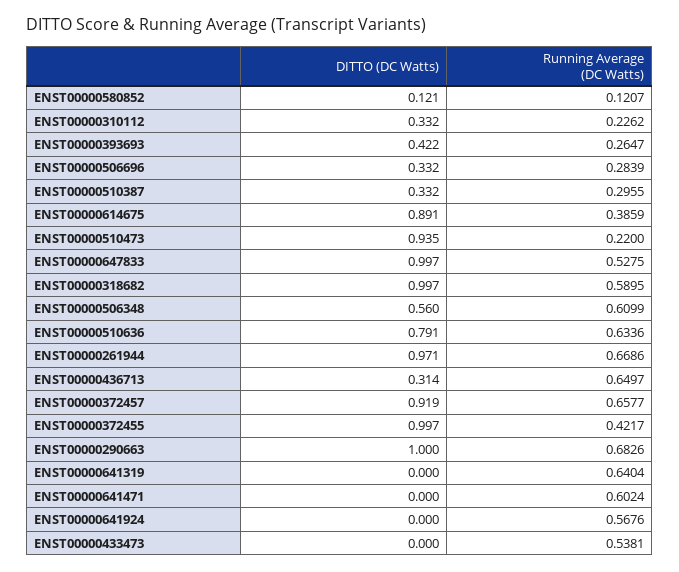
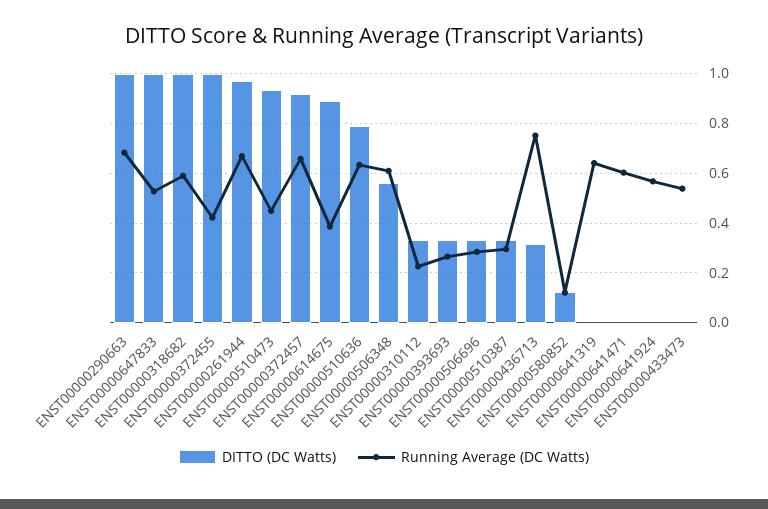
  {
    "DITTO (DC Watts)": {
      "ENST00000580852": 0.121,
      "ENST00000310112": 0.332,
-     "ENST00000393693": 0.422,
+     "ENST00000393693": 0.325,
      "ENST00000506696": 0.332,
      "ENST00000510387": 0.332,
      "ENST00000614675": 0.891,
      "ENST00000510473": 0.935,
      "ENST00000647833": 0.997,
      "ENST00000318682": 0.997,
      "ENST00000506348": 0.56,
      "ENST00000510636": 0.791,
      "ENST00000261944": 0.971,
      "ENST00000436713": 0.314,
      "ENST00000372457": 0.919,
      "ENST00000372455": 0.997,
      "ENST00000290663": 1,
      "ENST00000641319": 0,
      "ENST00000641471": 0,
      "ENST00000641924": 0,
      "ENST00000433473": 0
    },
    "Running Average (DC Watts)": {
      "ENST00000580852": 0.1207,
      "ENST00000310112": 0.2262,
      "ENST00000393693": 0.2647,
      "ENST00000506696": 0.2839,
      "ENST00000510387": 0.2955,
      "ENST00000614675": 0.3859,
-     "ENST00000510473": 0.22,
+     "ENST00000510473": 0.45,
      "ENST00000647833": 0.5275,
      "ENST00000318682": 0.5895,
      "ENST00000506348": 0.6099,
      "ENST00000510636": 0.6336,
      "ENST00000261944": 0.6686,
-     "ENST00000436713": 0.6497,
+     "ENST00000436713": 0.75,
      "ENST00000372457": 0.6577,
      "ENST00000372455": 0.4217,
      "ENST00000290663": 0.6826,
      "ENST00000641319": 0.6404,
      "ENST00000641471": 0.6024,
      "ENST00000641924": 0.5676,
      "ENST00000433473": 0.5381
    }
  }

